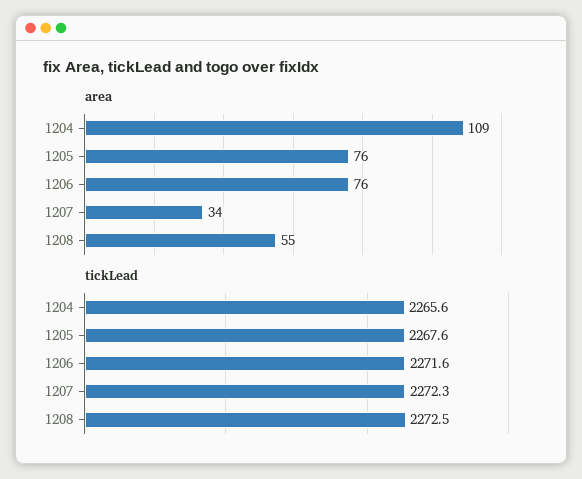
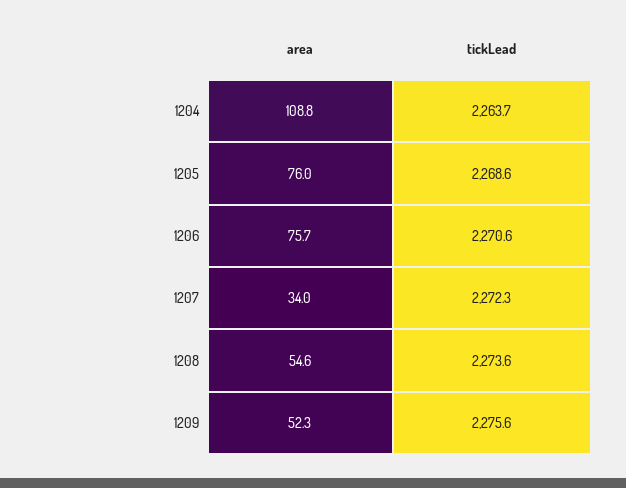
  {
    "area": {
      "1204": 108.8,
      "1205": 76,
      "1206": 75.7,
      "1207": 34,
-     "1208": 54.6
+     "1208": 54.6,
+     "1209": 52.3
    },
    "tickLead": {
-     "1204": 2265.6,
+     "1204": 2263.7,
-     "1205": 2267.6,
+     "1205": 2268.6,
-     "1206": 2271.6,
+     "1206": 2270.6,
      "1207": 2272.3,
-     "1208": 2272.5
+     "1208": 2273.6,
+     "1209": 2275.6
    }
  }

